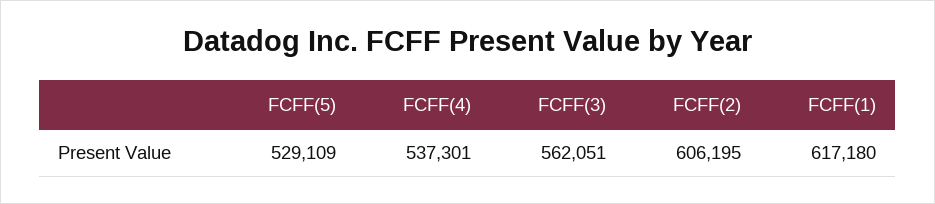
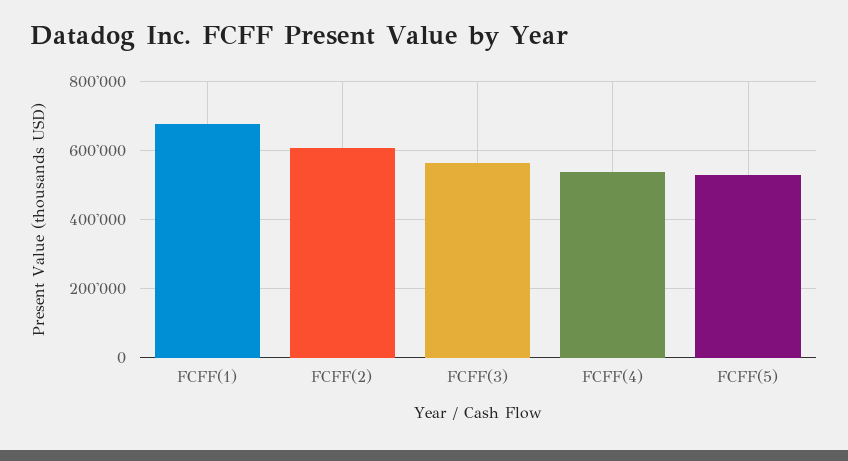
  {
    "FCFF(5)": 529109,
    "FCFF(4)": 537301,
    "FCFF(3)": 562051,
    "FCFF(2)": 606195,
-   "FCFF(1)": 617180
+   "FCFF(1)": 680000
  }

